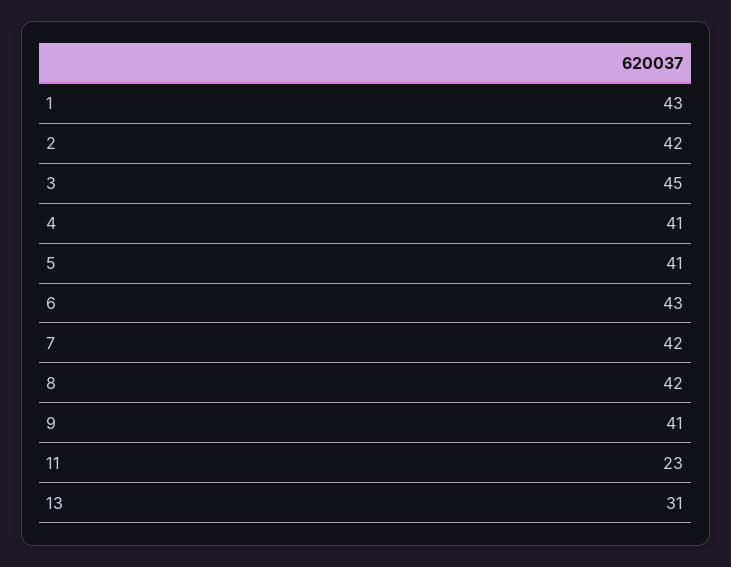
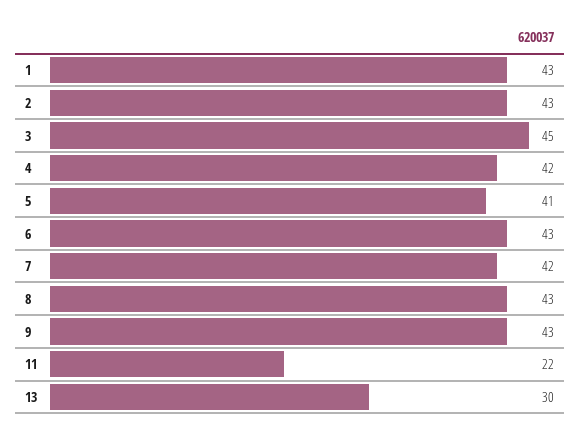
  {
    "1": 43,
-   "2": 42,
+   "2": 43,
    "3": 45,
-   "4": 41,
+   "4": 42,
    "5": 41,
    "6": 43,
    "7": 42,
-   "8": 42,
+   "8": 43,
-   "9": 41,
+   "9": 43,
-   "11": 23,
+   "11": 22,
-   "13": 31
+   "13": 30
  }

